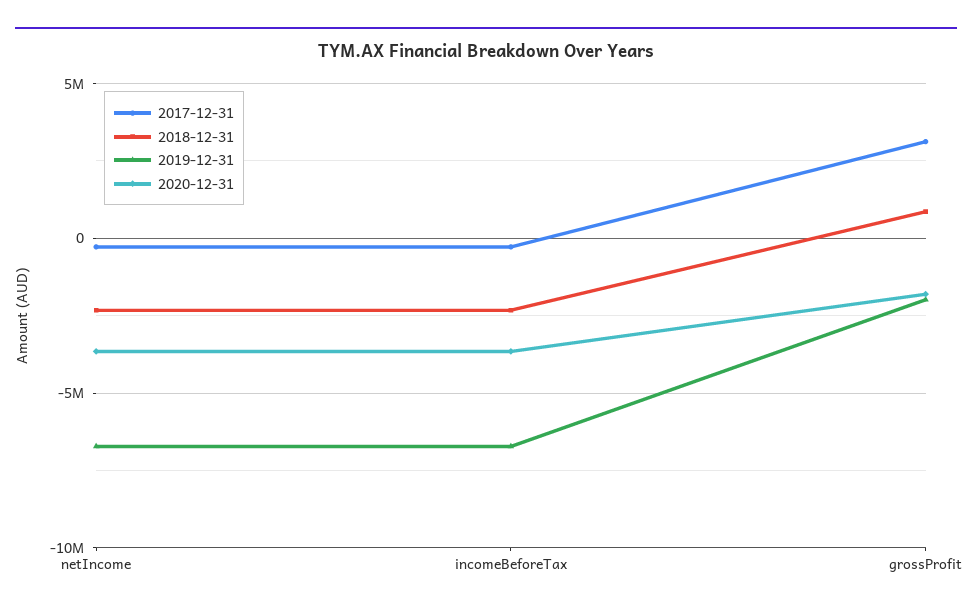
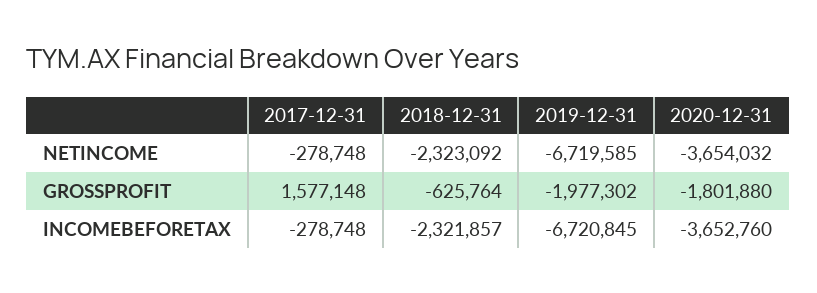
  {
    "2017-12-31": {
      "netIncome": -278748,
      "incomeBeforeTax": -278748,
-     "grossProfit": 3000000
+     "grossProfit": 1577148
    },
    "2018-12-31": {
      "netIncome": -2323092,
      "incomeBeforeTax": -2321857,
-     "grossProfit": 1000000
+     "grossProfit": -625764
    },
    "2019-12-31": {
      "netIncome": -6719585,
      "incomeBeforeTax": -6720845,
      "grossProfit": -1977302
    },
    "2020-12-31": {
      "netIncome": -3654032,
      "incomeBeforeTax": -3652760,
      "grossProfit": -1801880
    }
  }

